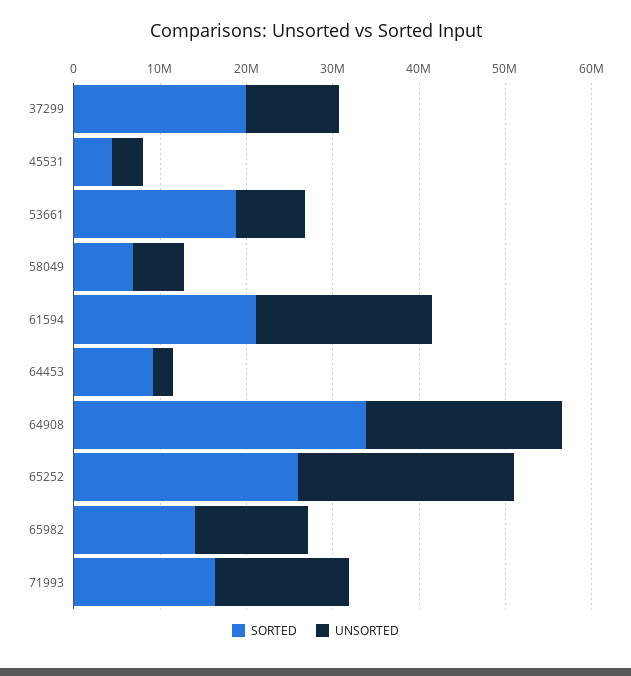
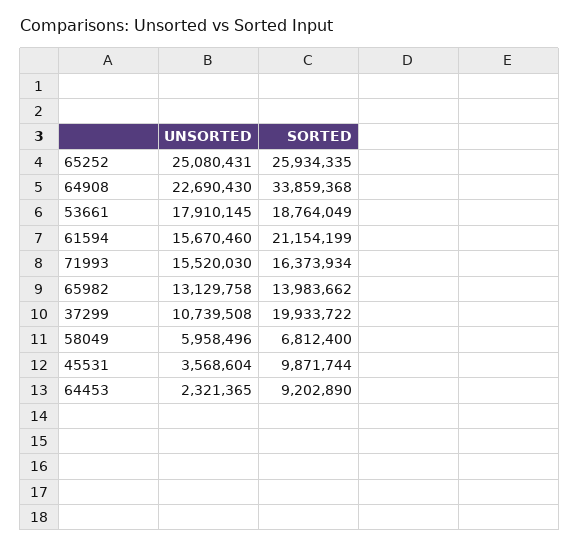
  {
    "SORTED": {
      "37299": 19933722,
-     "45531": 4000000,
+     "45531": 9871744,
      "53661": 18764049,
      "58049": 6812400,
      "61594": 21154199,
      "64453": 9202890,
      "64908": 33859368,
      "65252": 25934335,
      "65982": 13983662,
      "71993": 16373934
    },
    "UNSORTED": {
      "37299": 10739508,
      "45531": 3568604,
-     "53661": 8000000,
+     "53661": 17910145,
      "58049": 5958496,
-     "61594": 20000000,
+     "61594": 15670460,
      "64453": 2321365,
      "64908": 22690430,
      "65252": 25080431,
      "65982": 13129758,
      "71993": 15520030
    }
  }

